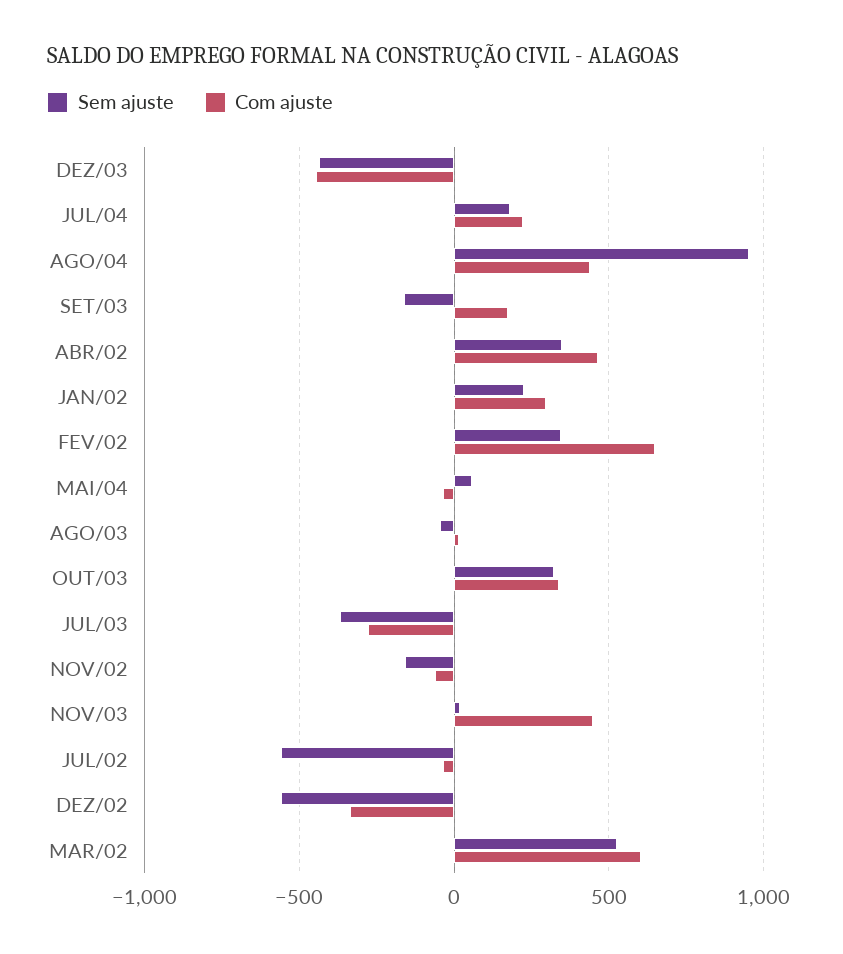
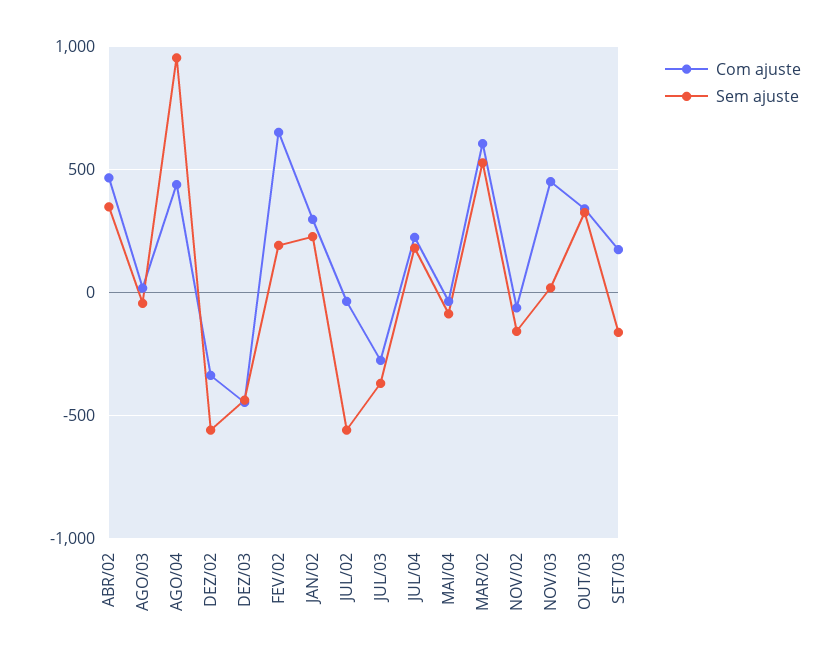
  {
    "Sem ajuste": {
      "DEZ/03": -450,
      "JUL/04": 200,
      "AGO/04": 950,
      "SET/03": -150,
      "ABR/02": 350,
      "JAN/02": 250,
-     "FEV/02": 350,
+     "FEV/02": 200,
-     "MAI/04": 50,
+     "MAI/04": -100,
      "AGO/03": -50,
      "OUT/03": 300,
      "JUL/03": -350,
      "NOV/02": -150,
      "NOV/03": 0,
      "JUL/02": -550,
      "DEZ/02": -550,
      "MAR/02": 550
    },
    "Com ajuste": {
      "DEZ/03": -450,
      "JUL/04": 200,
      "AGO/04": 450,
      "SET/03": 150,
      "ABR/02": 450,
      "JAN/02": 300,
      "FEV/02": 650,
      "MAI/04": -50,
      "AGO/03": 0,
      "OUT/03": 350,
      "JUL/03": -300,
      "NOV/02": -50,
      "NOV/03": 450,
      "JUL/02": -50,
      "DEZ/02": -350,
      "MAR/02": 600
    }
  }

